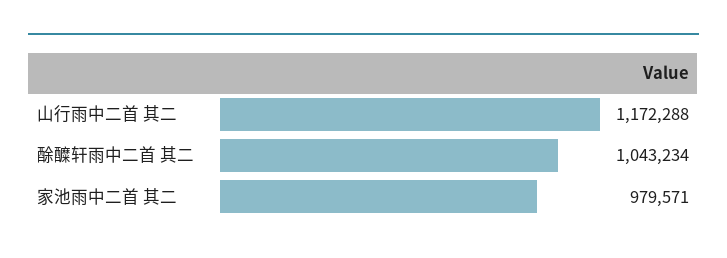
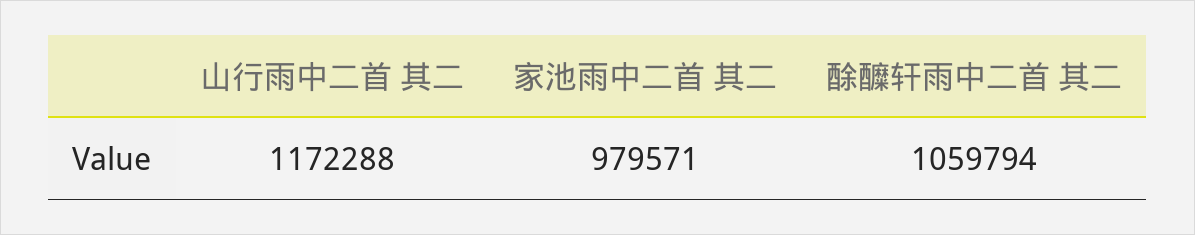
  {
    "山行雨中二首 其二": 1172288,
-   "酴醾轩雨中二首 其二": 1043234,
+   "酴醾轩雨中二首 其二": 1059794,
    "家池雨中二首 其二": 979571
  }

